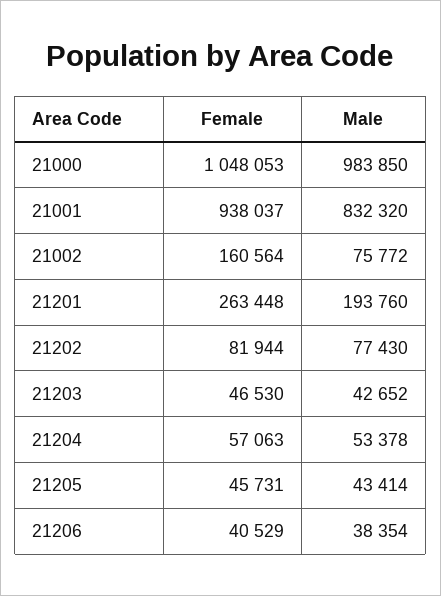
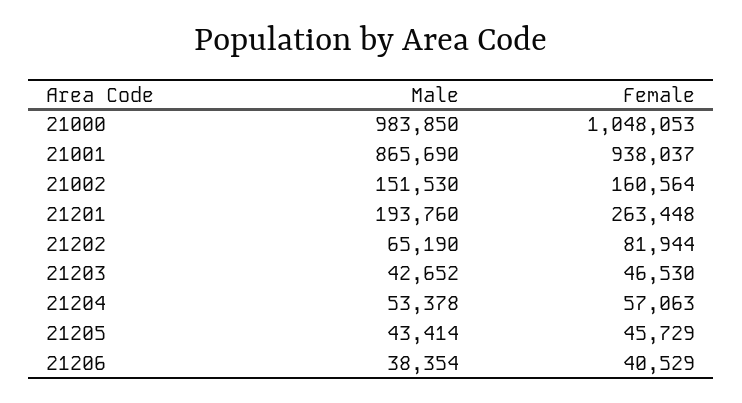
  {
    "Female": {
      "21000": 1048053,
      "21001": 938037,
      "21002": 160564,
      "21201": 263448,
      "21202": 81944,
      "21203": 46530,
      "21204": 57063,
-     "21205": 45731,
+     "21205": 45729,
      "21206": 40529
    },
    "Male": {
      "21000": 983850,
-     "21001": 832320,
+     "21001": 865690,
-     "21002": 75772,
+     "21002": 151530,
      "21201": 193760,
-     "21202": 77430,
+     "21202": 65190,
      "21203": 42652,
      "21204": 53378,
      "21205": 43414,
      "21206": 38354
    }
  }

